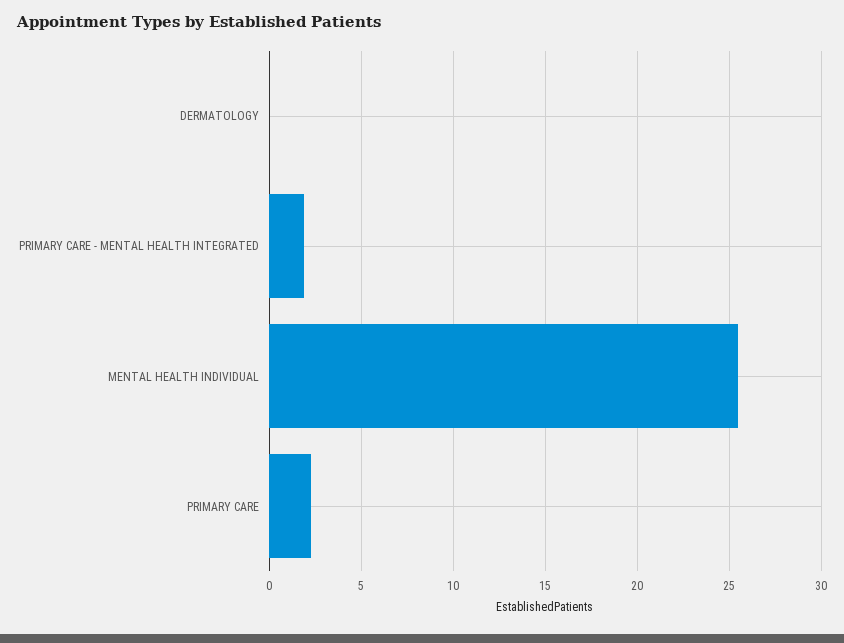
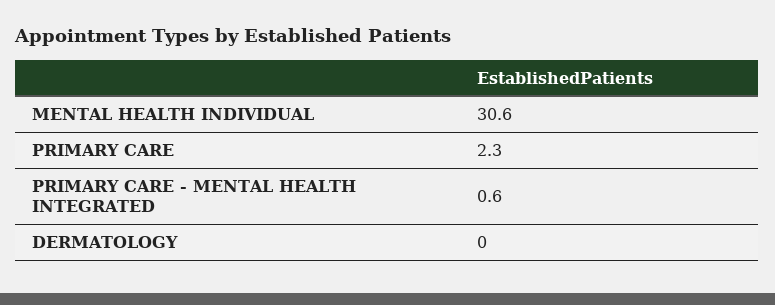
  {
    "DERMATOLOGY": 0,
-   "PRIMARY CARE - MENTAL HEALTH INTEGRATED": 2,
+   "PRIMARY CARE - MENTAL HEALTH INTEGRATED": 0.6,
-   "MENTAL HEALTH INDIVIDUAL": 25.5,
+   "MENTAL HEALTH INDIVIDUAL": 30.6,
    "PRIMARY CARE": 2.3
  }

